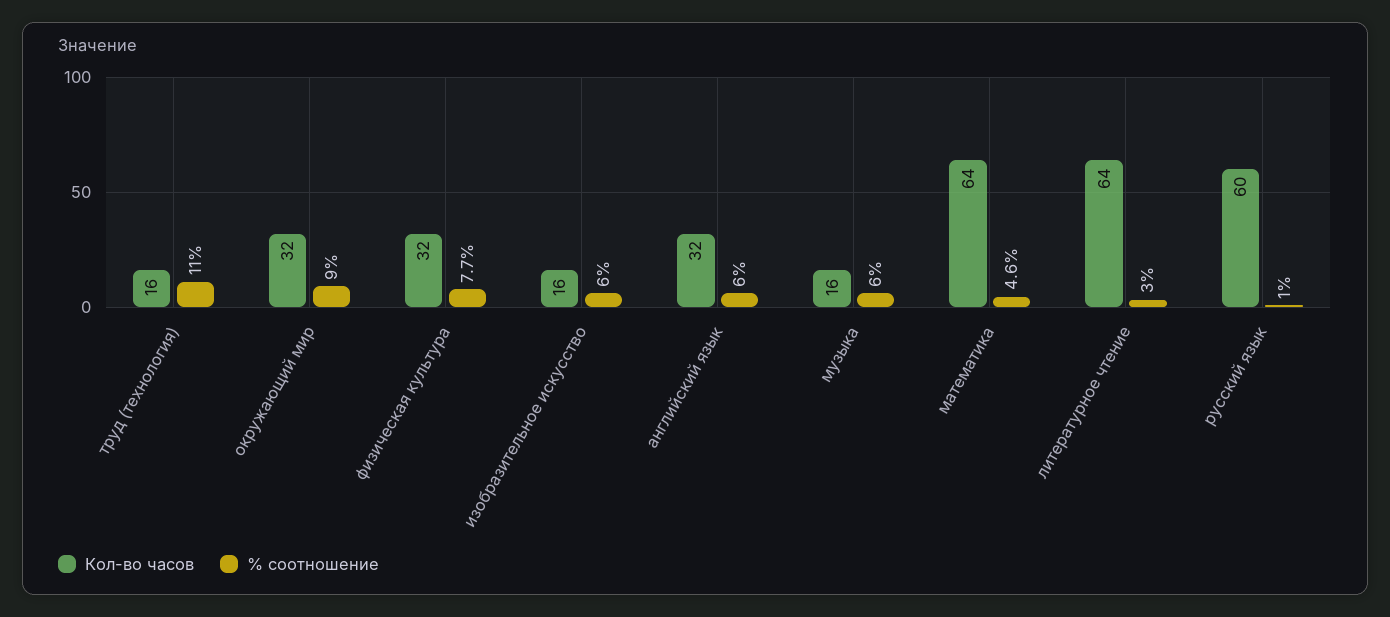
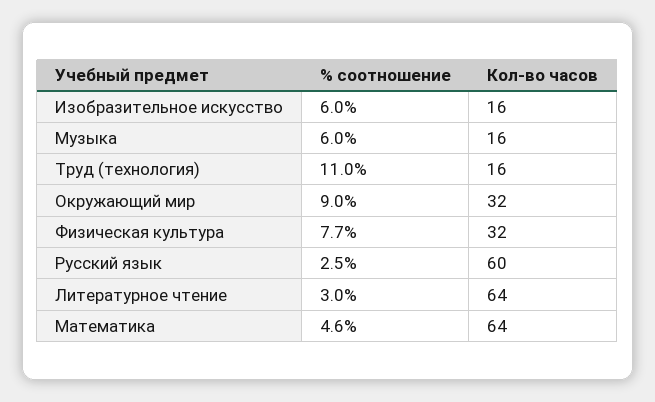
  {
    "Кол-во часов": {
      "труд (технология)": 16,
      "окружающий мир": 32,
      "физическая культура": 32,
      "изобразительное искусство": 16,
-     "английский язык": 32,
      "музыка": 16,
      "математика": 64,
      "литературное чтение": 64,
      "русский язык": 60
    },
    "% соотношение": {
      "труд (технология)": 11,
      "окружающий мир": 9,
      "физическая культура": 7.7,
      "изобразительное искусство": 6,
-     "английский язык": 6,
      "музыка": 6,
      "математика": 4.6,
      "литературное чтение": 3,
-     "русский язык": 1
+     "русский язык": 2.5
    }
  }

